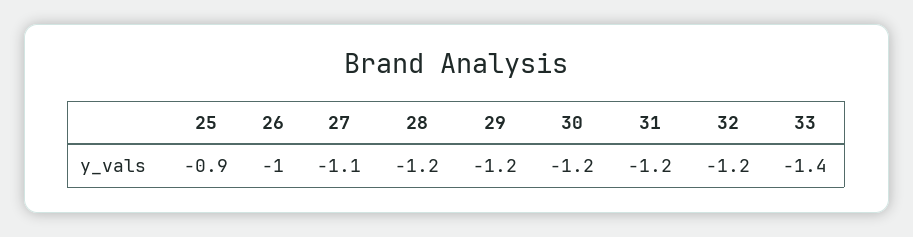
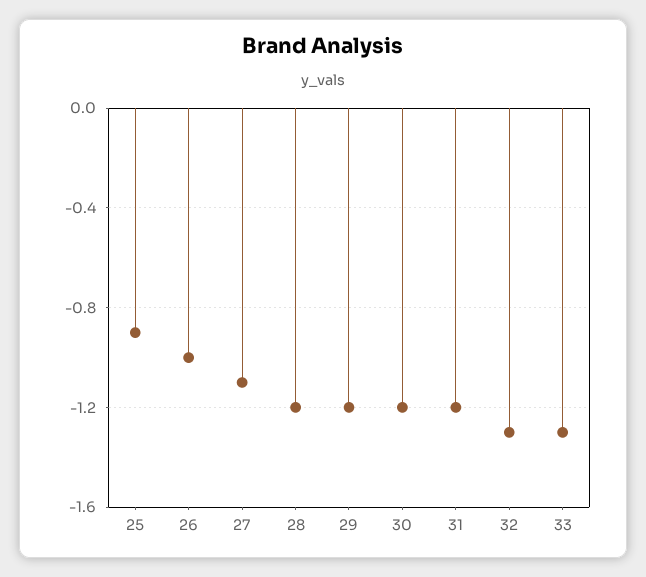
  {
    "25": -0.9,
    "26": -1,
    "27": -1.1,
    "28": -1.2,
    "29": -1.2,
    "30": -1.2,
    "31": -1.2,
-   "32": -1.2,
+   "32": -1.3,
-   "33": -1.4
+   "33": -1.3
  }

